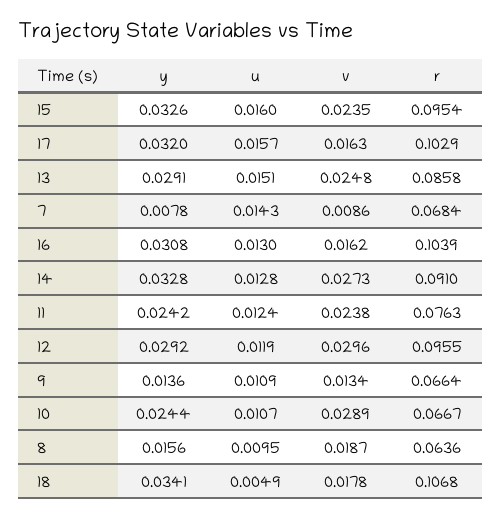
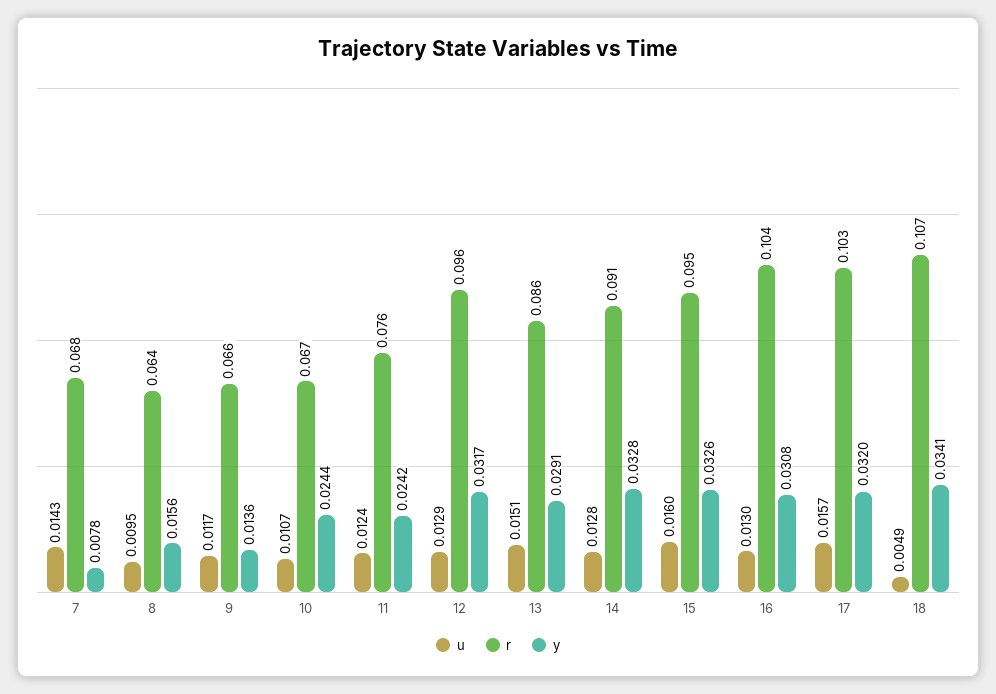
  {
    "y": {
      "15": 0.0326,
      "17": 0.032,
      "13": 0.0291,
      "7": 0.0078,
      "16": 0.0308,
      "14": 0.0328,
      "11": 0.0242,
-     "12": 0.0292,
+     "12": 0.0317,
      "9": 0.0136,
      "10": 0.0244,
      "8": 0.0156,
      "18": 0.0341
    },
    "u": {
      "15": 0.016,
      "17": 0.0157,
      "13": 0.0151,
      "7": 0.0143,
      "16": 0.013,
      "14": 0.0128,
      "11": 0.0124,
-     "12": 0.0119,
+     "12": 0.0129,
-     "9": 0.0109,
+     "9": 0.0117,
      "10": 0.0107,
      "8": 0.0095,
      "18": 0.0049
    },
-   "v": {
-     "15": 0.0235,
-     "17": 0.0163,
-     "13": 0.0248,
-     "7": 0.0086,
-     "16": 0.0162,
-     "14": 0.0273,
-     "11": 0.0238,
-     "12": 0.0296,
-     "9": 0.0134,
-     "10": 0.0289,
-     "8": 0.0187,
-     "18": 0.0178
-   },
    "r": {
      "15": 0.0954,
      "17": 0.1029,
      "13": 0.0858,
      "7": 0.0684,
      "16": 0.1039,
      "14": 0.091,
      "11": 0.0763,
      "12": 0.0955,
      "9": 0.0664,
      "10": 0.0667,
      "8": 0.0636,
      "18": 0.1068
    }
  }

